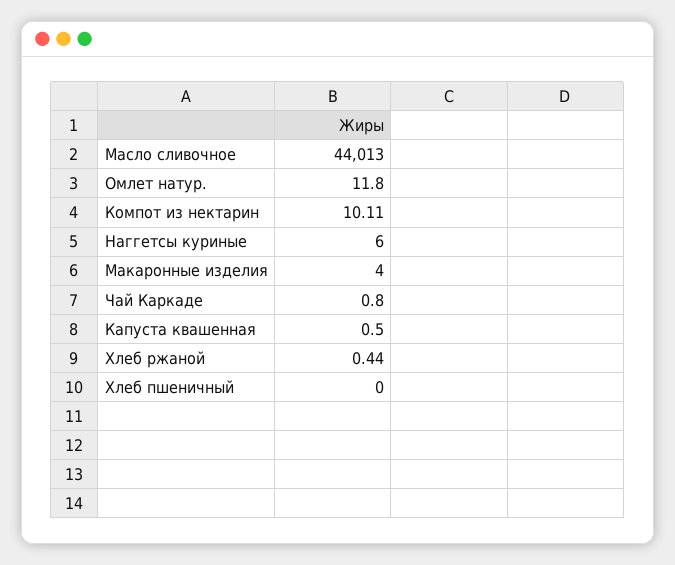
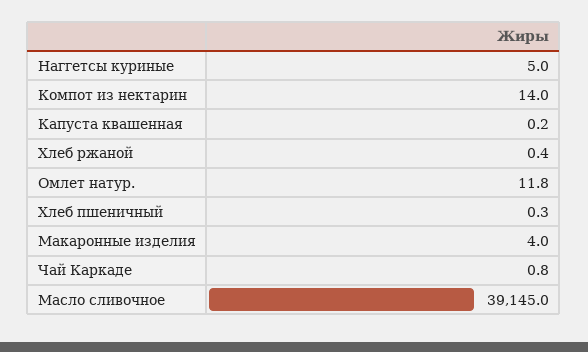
  {
-   "Масло сливочное": 44013,
+   "Масло сливочное": 39145,
    "Омлет натур.": 11.8,
-   "Компот из нектарин": 10.11,
+   "Компот из нектарин": 14,
-   "Наггетсы куриные": 6,
+   "Наггетсы куриные": 5,
    "Макаронные изделия": 4,
    "Чай Каркаде": 0.8,
-   "Капуста квашенная": 0.5,
+   "Капуста квашенная": 0.2,
    "Хлеб ржаной": 0.44,
-   "Хлеб пшеничный": 0
+   "Хлеб пшеничный": 0.3
  }

